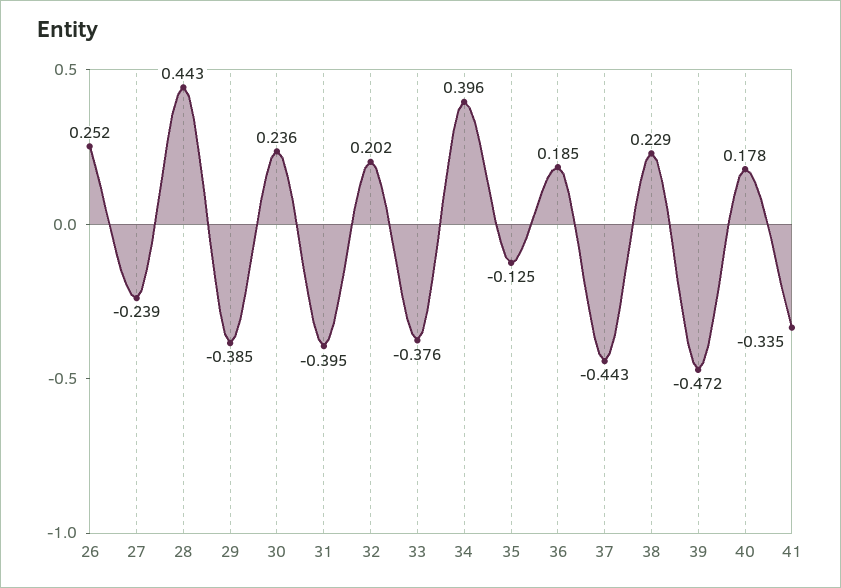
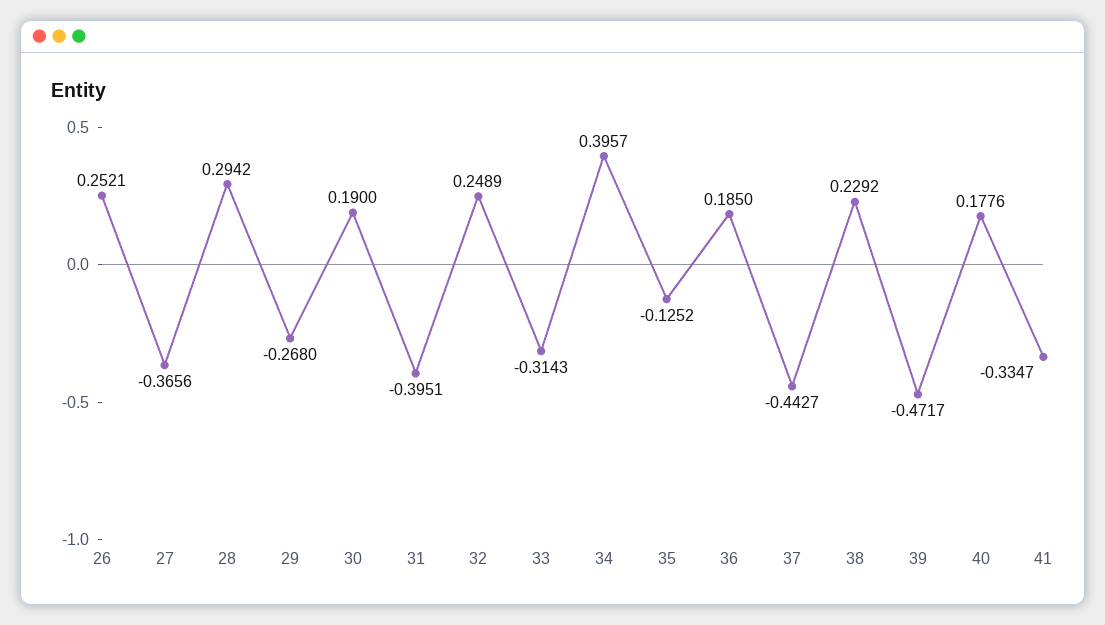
  {
    "26": 0.2521,
-   "27": -0.239,
+   "27": -0.3656,
-   "28": 0.443,
+   "28": 0.2942,
-   "29": -0.385,
+   "29": -0.268,
-   "30": 0.236,
+   "30": 0.19,
    "31": -0.3951,
-   "32": 0.202,
+   "32": 0.2489,
-   "33": -0.376,
+   "33": -0.3143,
    "34": 0.3957,
    "35": -0.1252,
    "36": 0.185,
    "37": -0.4427,
    "38": 0.2292,
    "39": -0.4717,
    "40": 0.1776,
    "41": -0.3347
  }

